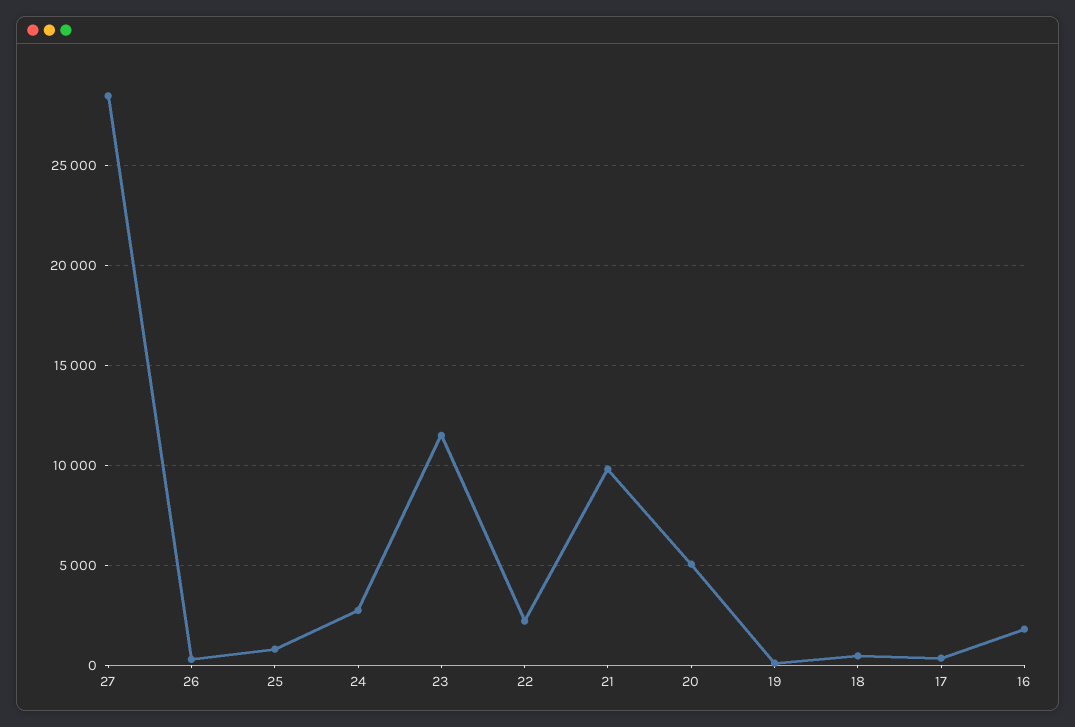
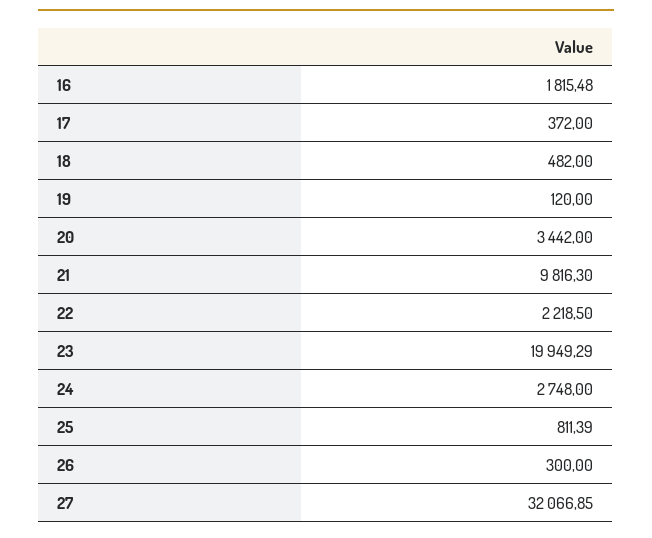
  {
-   "27": 28500,
+   "27": 32066.85,
    "26": 300,
    "25": 811.39,
    "24": 2748,
-   "23": 11500,
+   "23": 19949.29,
    "22": 2218.5,
    "21": 9816.3,
-   "20": 5000,
+   "20": 3442,
    "19": 120,
    "18": 482,
    "17": 372,
    "16": 1815.48
  }

